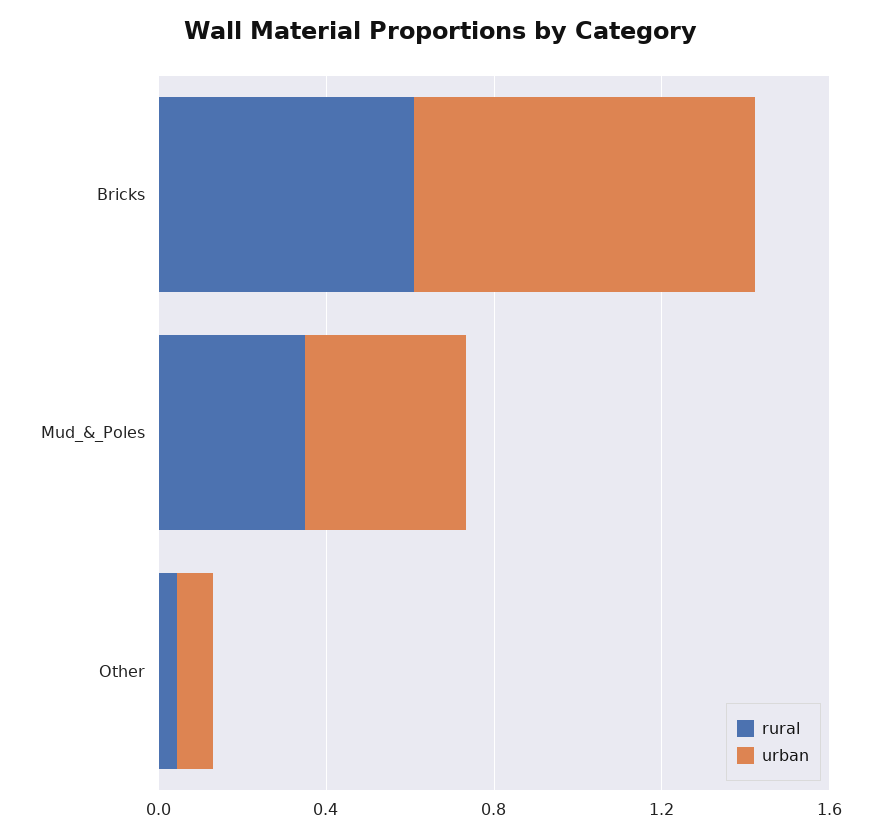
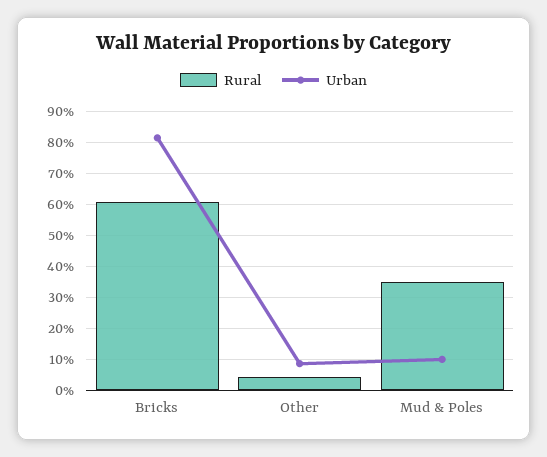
  {
    "rural": {
      "Bricks": 0.6,
      "Mud_&_Poles": 0.34,
      "Other": 0.04
    },
    "urban": {
      "Bricks": 0.82,
-     "Mud_&_Poles": 0.4,
+     "Mud_&_Poles": 0.1,
      "Other": 0.08
    }
  }

